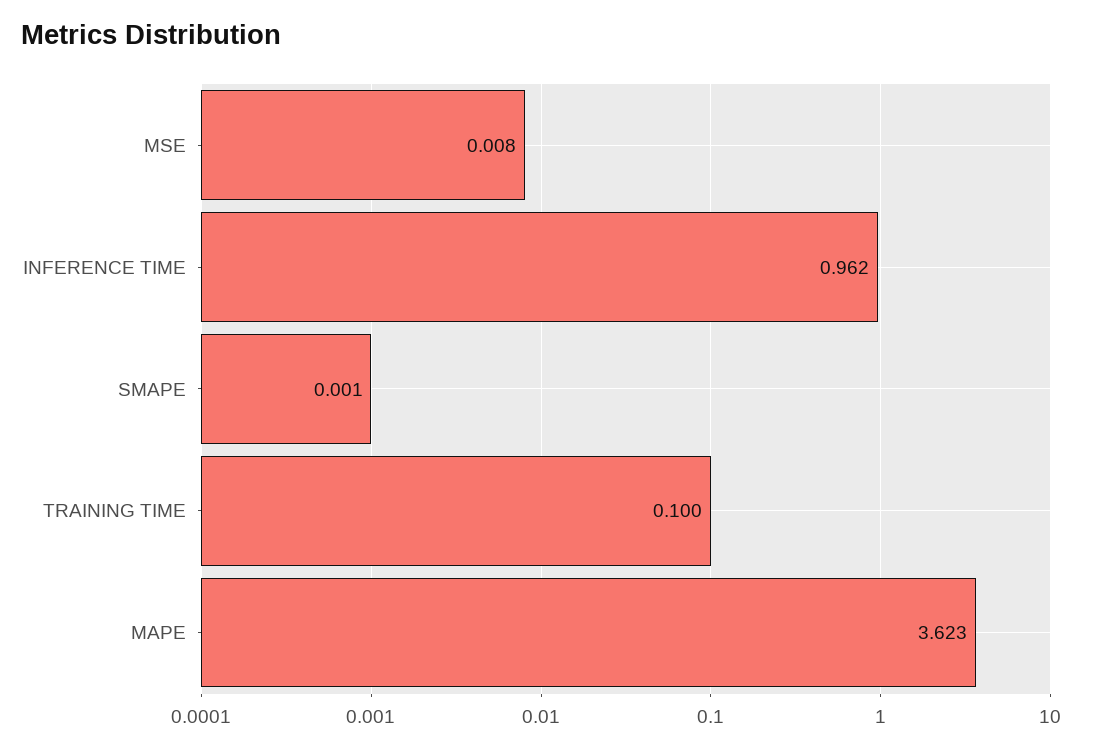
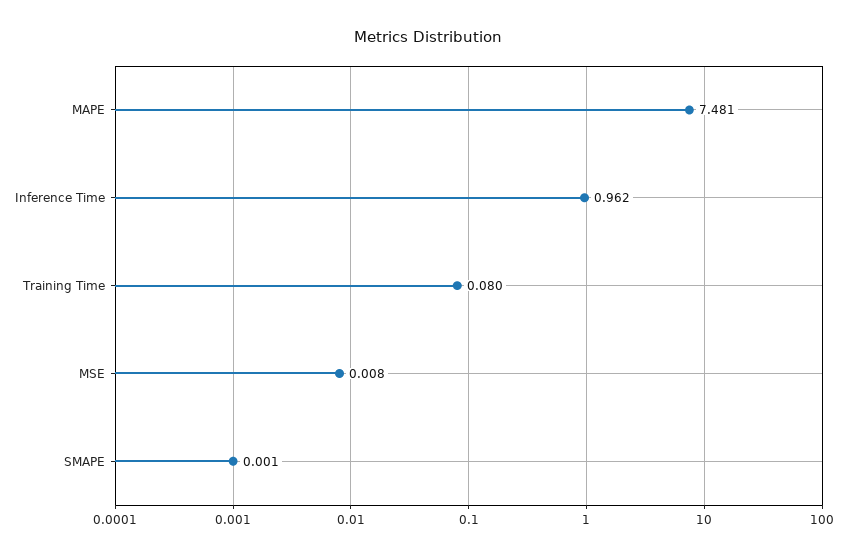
  {
    "MSE": 0.008,
    "INFERENCE TIME": 0.962,
    "SMAPE": 0.001,
-   "TRAINING TIME": 0.1,
+   "TRAINING TIME": 0.08,
-   "MAPE": 3.623
+   "MAPE": 7.481
  }

